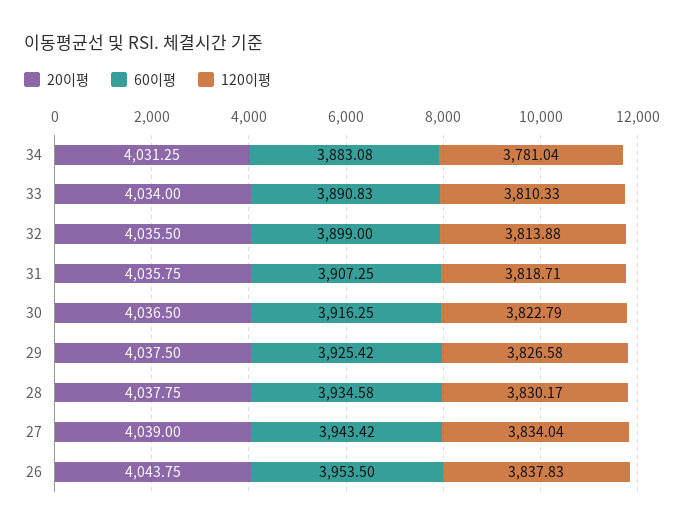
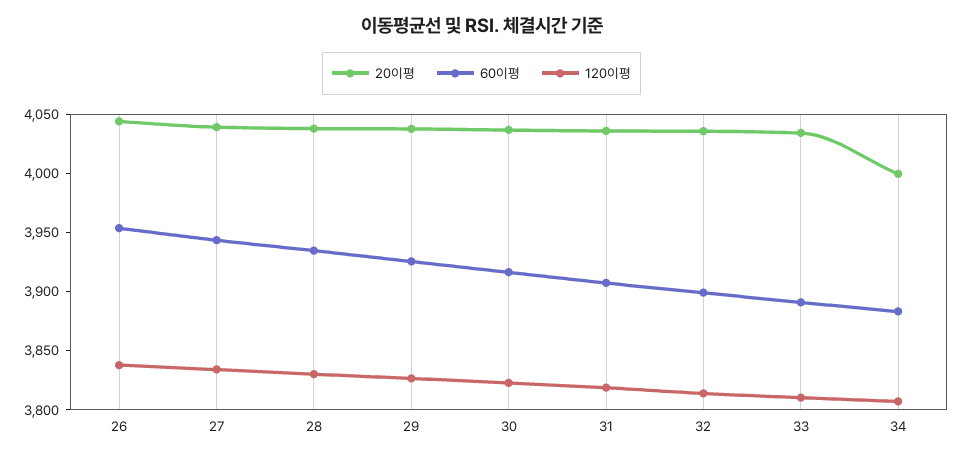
  {
    "20이평": {
-     "34": 4031.25,
+     "34": 4000,
      "33": 4034,
      "32": 4035.5,
      "31": 4035.75,
      "30": 4036.5,
      "29": 4037.5,
      "28": 4037.75,
      "27": 4039,
      "26": 4043.75
    },
    "60이평": {
      "34": 3883.08,
      "33": 3890.83,
      "32": 3899,
      "31": 3907.25,
      "30": 3916.25,
      "29": 3925.42,
      "28": 3934.58,
      "27": 3943.42,
      "26": 3953.5
    },
    "120이평": {
-     "34": 3781.04,
+     "34": 3810,
      "33": 3810.33,
      "32": 3813.88,
      "31": 3818.71,
      "30": 3822.79,
      "29": 3826.58,
      "28": 3830.17,
      "27": 3834.04,
      "26": 3837.83
    }
  }

